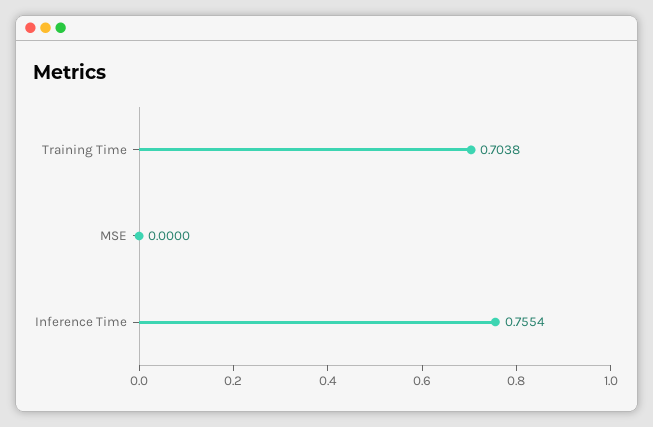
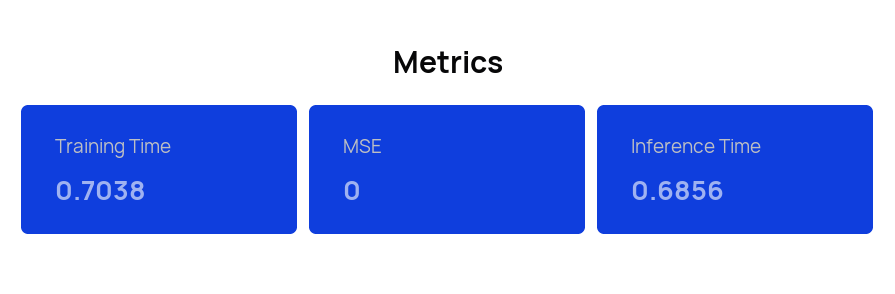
  {
    "Training Time": 0.7038,
    "MSE": 0,
-   "Inference Time": 0.7554
+   "Inference Time": 0.6856
  }

